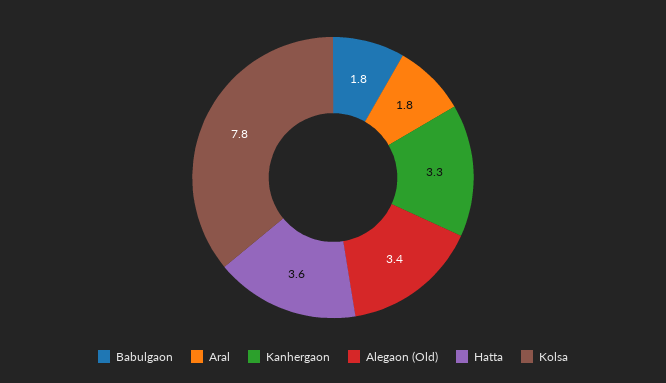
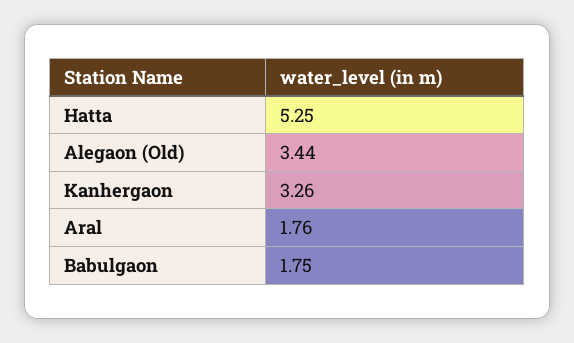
  {
    "Babulgaon": 1.75,
    "Aral": 1.76,
    "Kanhergaon": 3.26,
    "Alegaon (Old)": 3.44,
-   "Hatta": 3.6,
+   "Hatta": 5.25
-   "Kolsa": 7.8
  }

